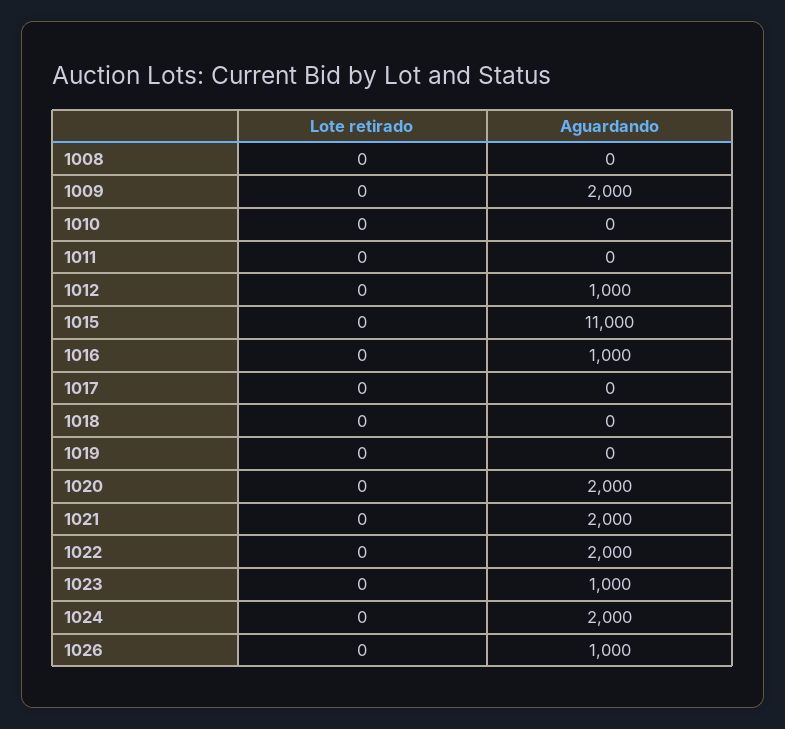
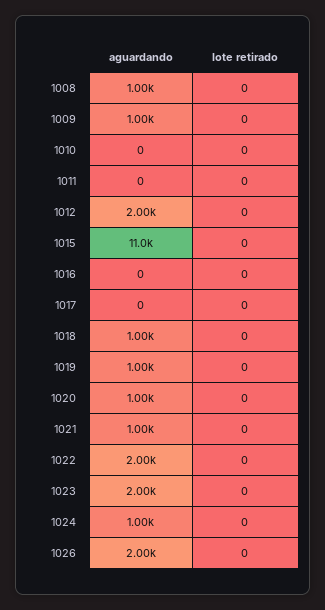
  {
    "Lote retirado": {
      "1008": 0,
      "1009": 0,
      "1010": 0,
      "1011": 0,
      "1012": 0,
      "1015": 0,
      "1016": 0,
      "1017": 0,
      "1018": 0,
      "1019": 0,
      "1020": 0,
      "1021": 0,
      "1022": 0,
      "1023": 0,
      "1024": 0,
      "1026": 0
    },
    "Aguardando": {
-     "1008": 0,
+     "1008": 1000,
-     "1009": 2000,
+     "1009": 1000,
      "1010": 0,
      "1011": 0,
-     "1012": 1000,
+     "1012": 2000,
      "1015": 11000,
-     "1016": 1000,
+     "1016": 0,
      "1017": 0,
-     "1018": 0,
+     "1018": 1000,
-     "1019": 0,
+     "1019": 1000,
-     "1020": 2000,
+     "1020": 1000,
-     "1021": 2000,
+     "1021": 1000,
      "1022": 2000,
-     "1023": 1000,
+     "1023": 2000,
-     "1024": 2000,
+     "1024": 1000,
-     "1026": 1000
+     "1026": 2000
    }
  }

